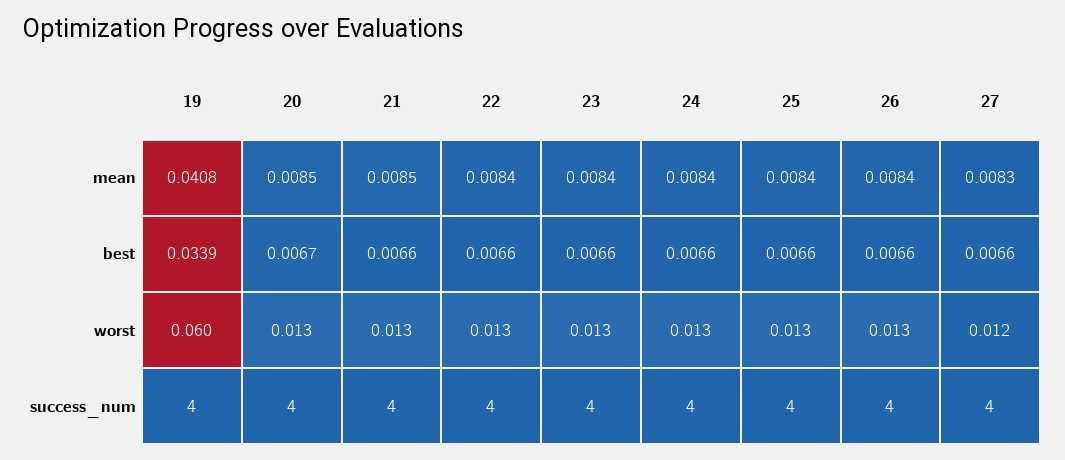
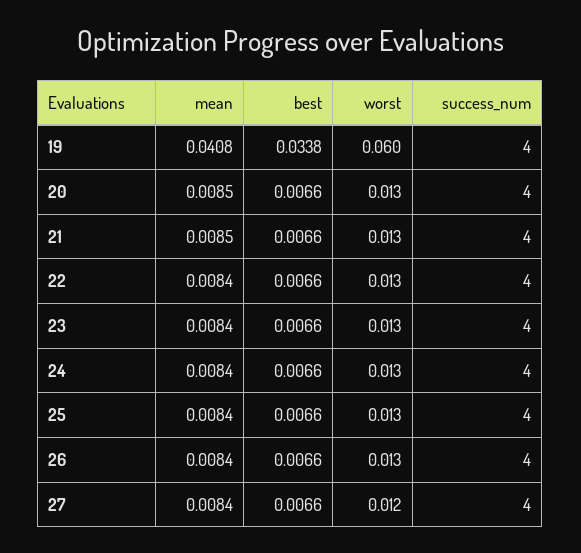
  {
    "19": {
      "mean": 0.0408,
-     "best": 0.0339,
+     "best": 0.0338,
      "worst": 0.06,
      "success_num": 4
    },
    "20": {
      "mean": 0.0085,
-     "best": 0.0067,
+     "best": 0.0066,
      "worst": 0.013,
      "success_num": 4
    },
    "21": {
      "mean": 0.0085,
      "best": 0.0066,
      "worst": 0.013,
      "success_num": 4
    },
    "22": {
      "mean": 0.0084,
      "best": 0.0066,
      "worst": 0.013,
      "success_num": 4
    },
    "23": {
      "mean": 0.0084,
      "best": 0.0066,
      "worst": 0.013,
      "success_num": 4
    },
    "24": {
      "mean": 0.0084,
      "best": 0.0066,
      "worst": 0.013,
      "success_num": 4
    },
    "25": {
      "mean": 0.0084,
      "best": 0.0066,
      "worst": 0.013,
      "success_num": 4
    },
    "26": {
      "mean": 0.0084,
      "best": 0.0066,
      "worst": 0.013,
      "success_num": 4
    },
    "27": {
-     "mean": 0.0083,
+     "mean": 0.0084,
      "best": 0.0066,
      "worst": 0.012,
      "success_num": 4
    }
  }

